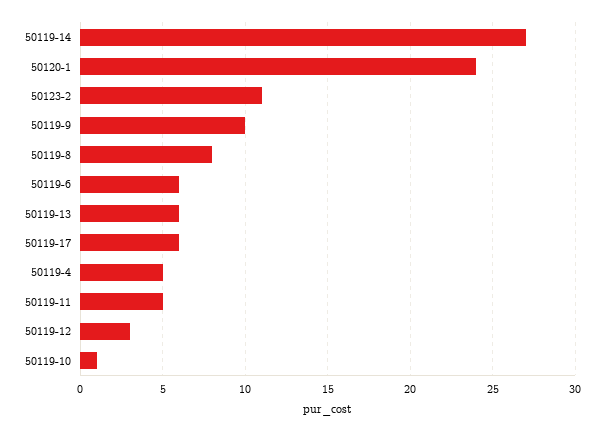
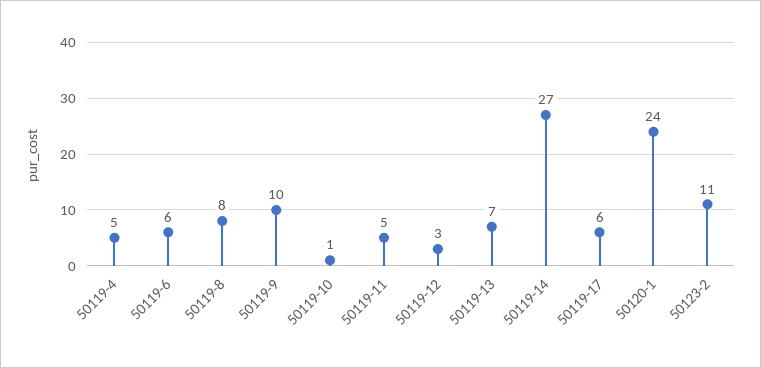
  {
    "50119-14": 27,
    "50120-1": 24,
    "50123-2": 11,
    "50119-9": 10,
    "50119-8": 8,
    "50119-6": 6,
-   "50119-13": 6,
+   "50119-13": 7,
    "50119-17": 6,
    "50119-4": 5,
    "50119-11": 5,
    "50119-12": 3,
    "50119-10": 1
  }

